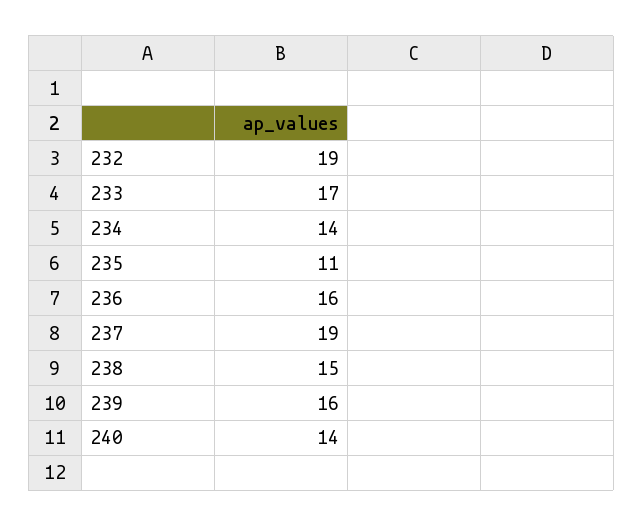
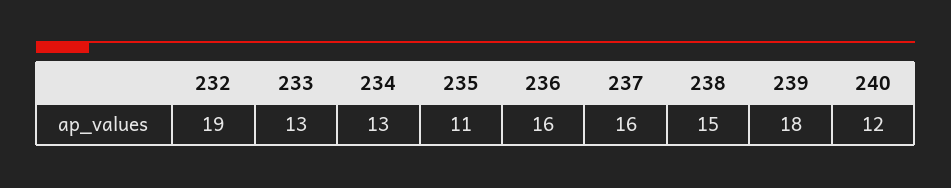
  {
    "232": 19,
-   "233": 17,
+   "233": 13,
-   "234": 14,
+   "234": 13,
    "235": 11,
    "236": 16,
-   "237": 19,
+   "237": 16,
    "238": 15,
-   "239": 16,
+   "239": 18,
-   "240": 14
+   "240": 12
  }

